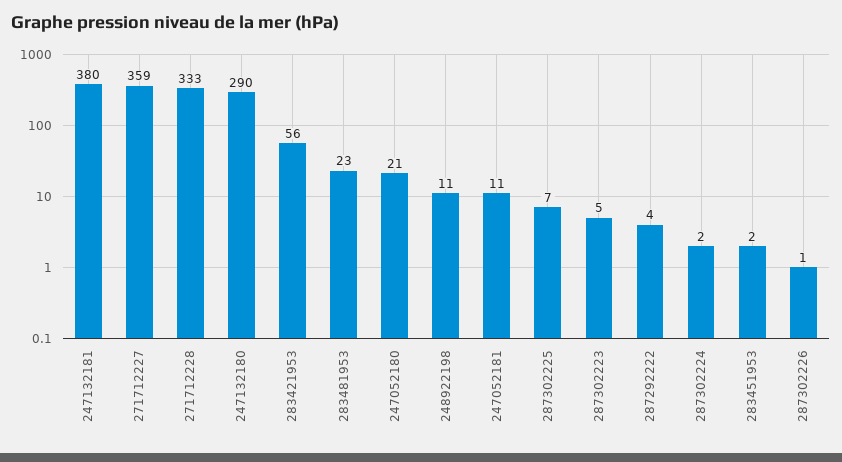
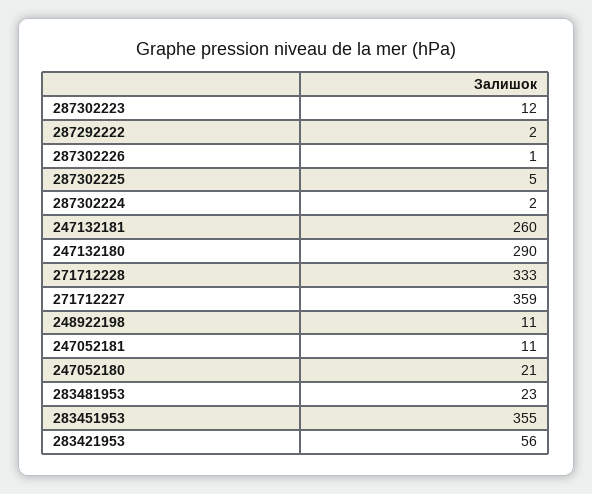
  {
-   "247132181": 380,
+   "247132181": 260,
    "271712227": 359,
    "271712228": 333,
    "247132180": 290,
    "283421953": 56,
    "283481953": 23,
    "247052180": 21,
    "248922198": 11,
    "247052181": 11,
-   "287302225": 7,
+   "287302225": 5,
-   "287302223": 5,
+   "287302223": 12,
-   "287292222": 4,
+   "287292222": 2,
    "287302224": 2,
-   "283451953": 2,
+   "283451953": 355,
    "287302226": 1
  }

